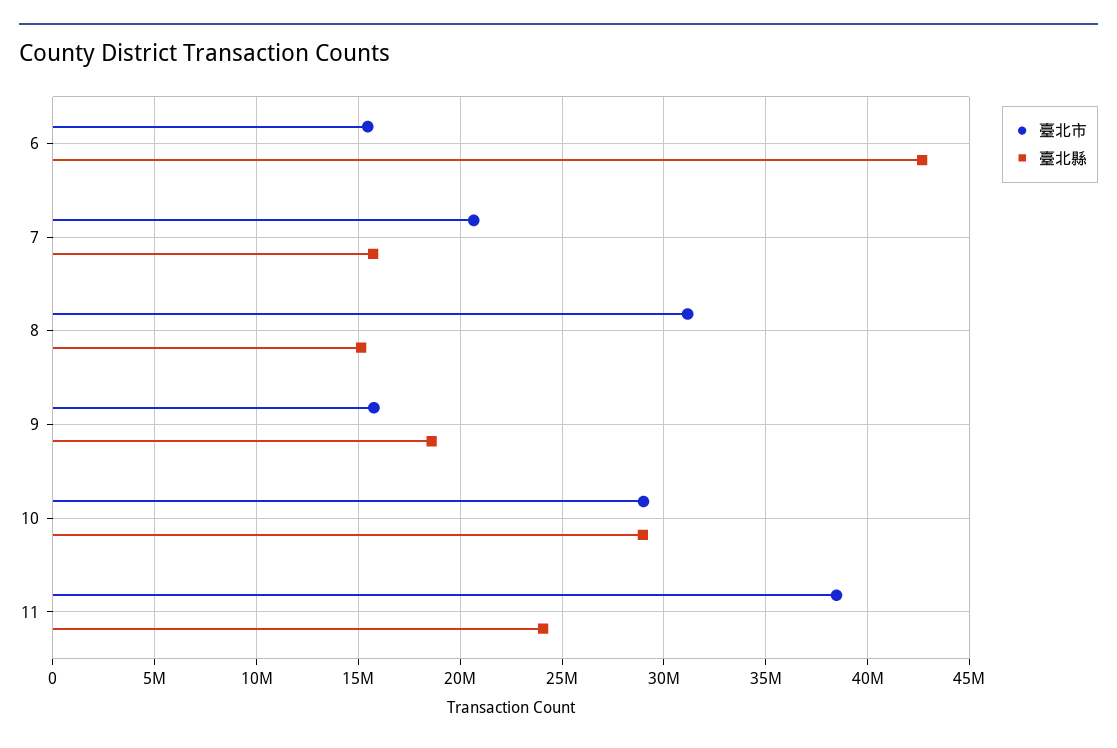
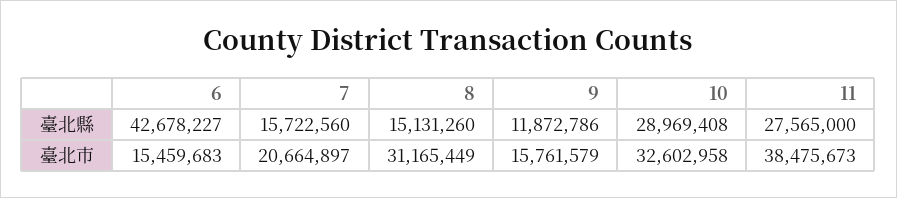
  {
    "臺北市": {
      "6": 15459683,
      "7": 20664897,
      "8": 31165449,
      "9": 15761579,
-     "10": 29000000,
+     "10": 32602958,
      "11": 38475673
    },
    "臺北縣": {
      "6": 42678227,
      "7": 15722560,
      "8": 15131260,
-     "9": 18500000,
+     "9": 11872786,
      "10": 28969408,
-     "11": 24000000
+     "11": 27565000
    }
  }

